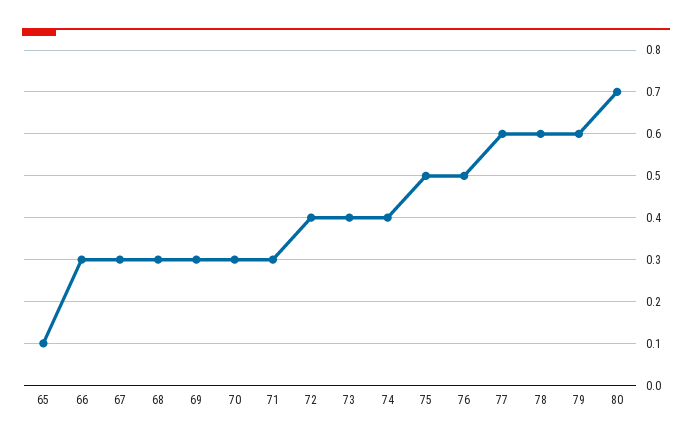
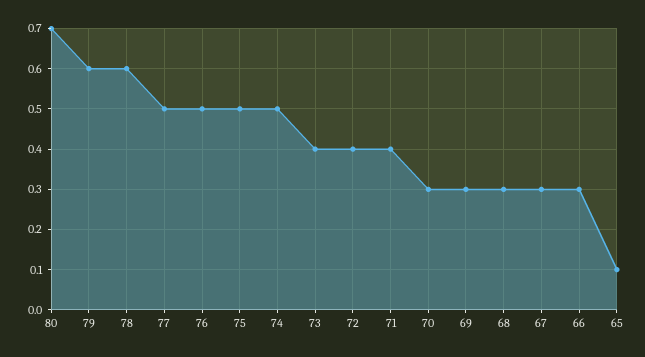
  {
    "65": 0.1,
    "66": 0.3,
    "67": 0.3,
    "68": 0.3,
    "69": 0.3,
    "70": 0.3,
-   "71": 0.3,
+   "71": 0.4,
    "72": 0.4,
    "73": 0.4,
-   "74": 0.4,
+   "74": 0.5,
    "75": 0.5,
    "76": 0.5,
-   "77": 0.6,
+   "77": 0.5,
    "78": 0.6,
    "79": 0.6,
    "80": 0.7
  }

